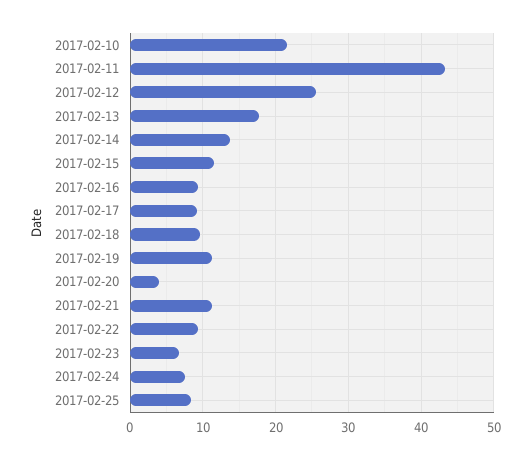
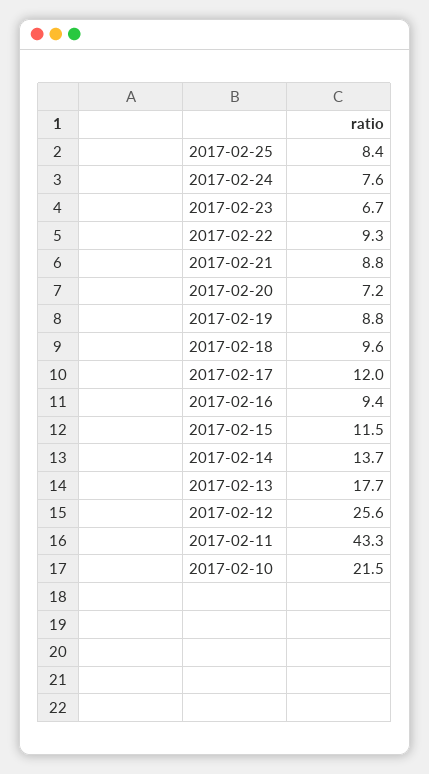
  {
    "2017-02-10": 21.5,
    "2017-02-11": 43.3,
    "2017-02-12": 25.6,
    "2017-02-13": 17.7,
    "2017-02-14": 13.7,
    "2017-02-15": 11.5,
    "2017-02-16": 9.4,
-   "2017-02-17": 9,
+   "2017-02-17": 12,
    "2017-02-18": 9.6,
-   "2017-02-19": 11,
+   "2017-02-19": 8.8,
-   "2017-02-20": 4,
+   "2017-02-20": 7.2,
-   "2017-02-21": 11,
+   "2017-02-21": 8.8,
    "2017-02-22": 9.3,
    "2017-02-23": 6.7,
    "2017-02-24": 7.6,
    "2017-02-25": 8.4
  }

